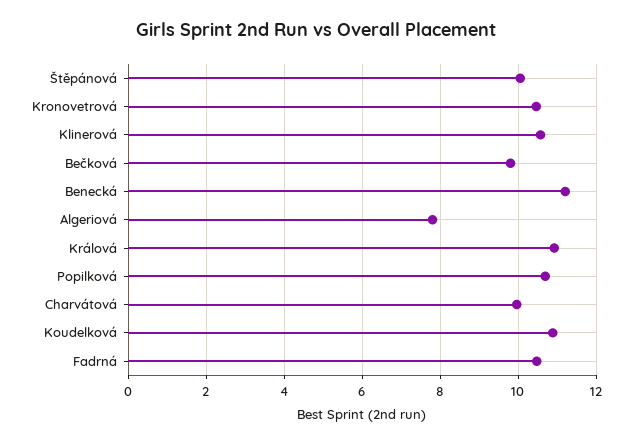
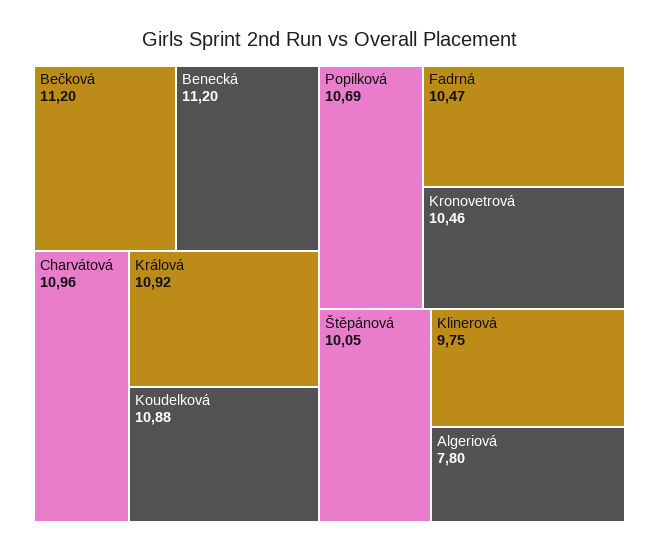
  {
    "Štěpánová": 10.05,
    "Kronovetrová": 10.46,
-   "Klinerová": 10.6,
+   "Klinerová": 9.75,
-   "Bečková": 9.8,
+   "Bečková": 11.2,
    "Benecká": 11.2,
    "Algeriová": 7.8,
    "Králová": 10.92,
    "Popilková": 10.69,
-   "Charvátová": 10,
+   "Charvátová": 10.96,
    "Koudelková": 10.88,
    "Fadrná": 10.47
  }

